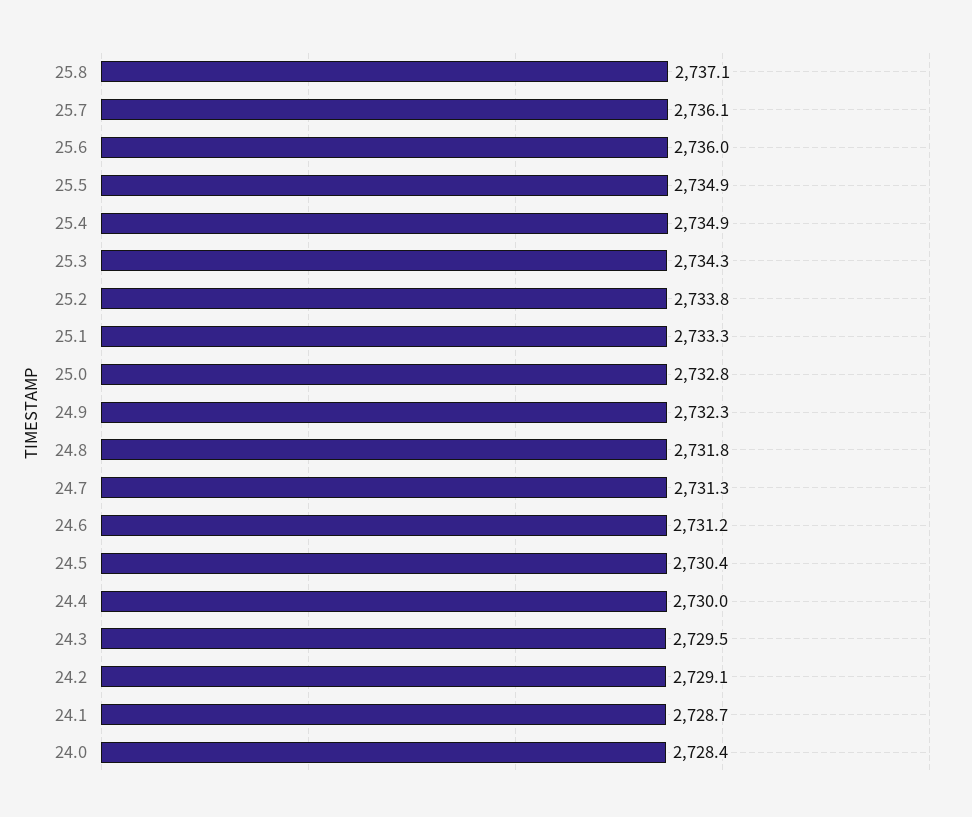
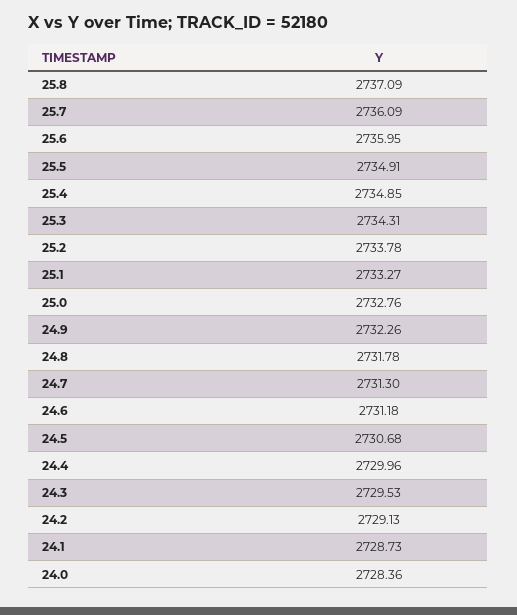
  {
    "25.8": 2737.09,
    "25.7": 2736.09,
    "25.6": 2735.95,
    "25.5": 2734.91,
    "25.4": 2734.85,
    "25.3": 2734.31,
    "25.2": 2733.78,
    "25.1": 2733.27,
    "25.0": 2732.76,
    "24.9": 2732.26,
    "24.8": 2731.78,
    "24.7": 2731.3,
    "24.6": 2731.18,
-   "24.5": 2730.4,
+   "24.5": 2730.68,
    "24.4": 2729.96,
    "24.3": 2729.53,
    "24.2": 2729.13,
    "24.1": 2728.73,
    "24.0": 2728.36
  }

